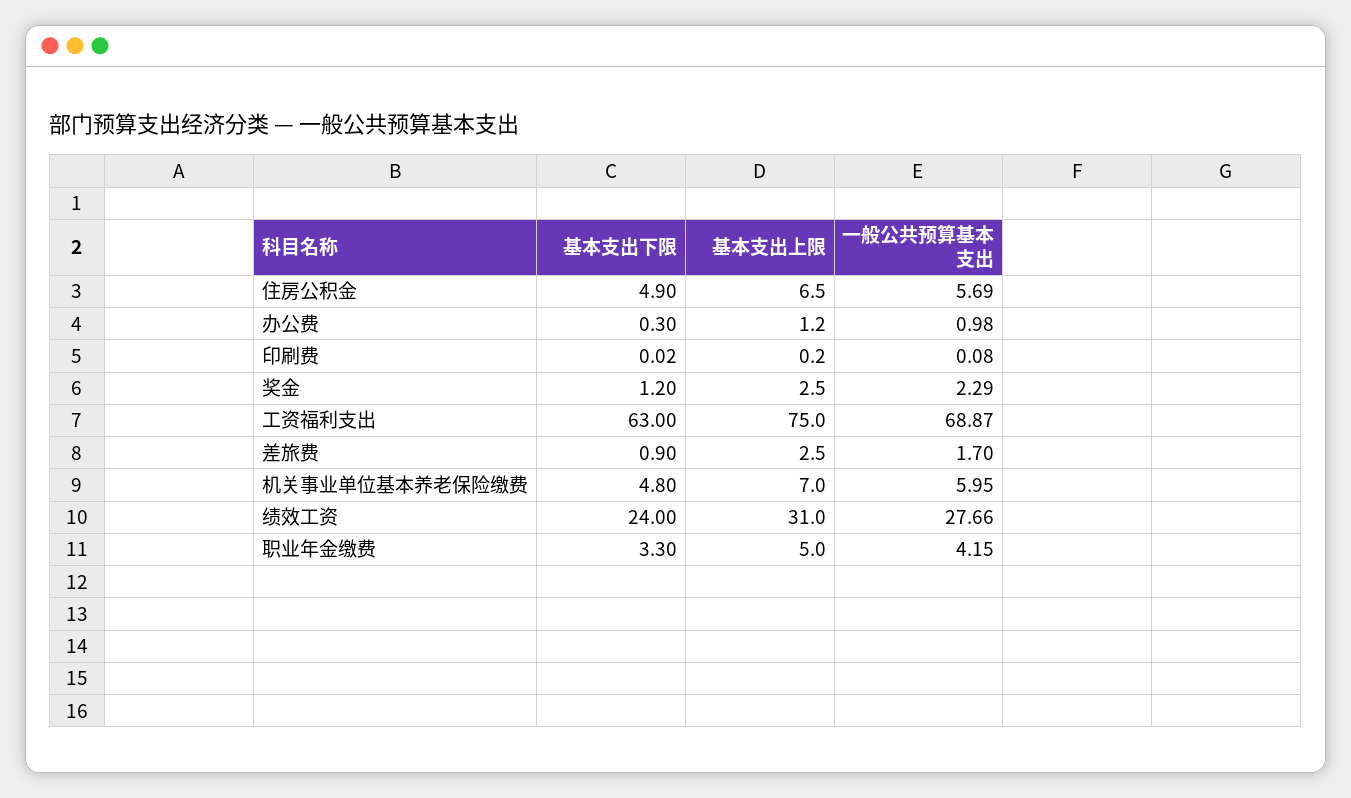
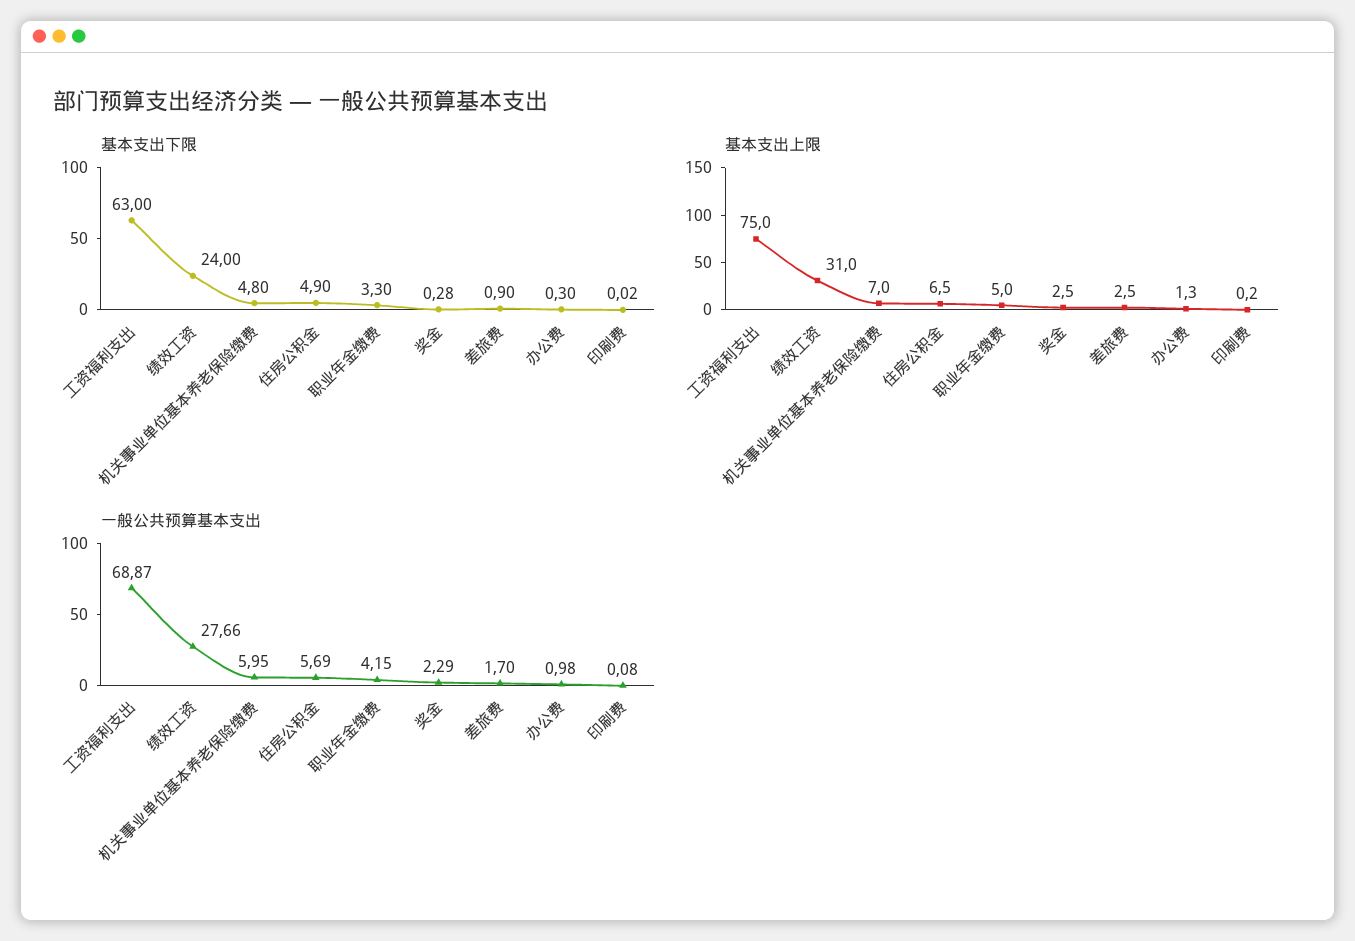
  {
    "基本支出下限": {
      "住房公积金": 4.9,
      "办公费": 0.3,
      "印刷费": 0.02,
-     "奖金": 1.2,
+     "奖金": 0.28,
      "工资福利支出": 63,
      "差旅费": 0.9,
      "机关事业单位基本养老保险缴费": 4.8,
      "绩效工资": 24,
      "职业年金缴费": 3.3
    },
    "基本支出上限": {
      "住房公积金": 6.5,
-     "办公费": 1.2,
+     "办公费": 1.3,
      "印刷费": 0.2,
      "奖金": 2.5,
      "工资福利支出": 75,
      "差旅费": 2.5,
      "机关事业单位基本养老保险缴费": 7,
      "绩效工资": 31,
      "职业年金缴费": 5
    },
    "一般公共预算基本支出": {
      "住房公积金": 5.69,
      "办公费": 0.98,
      "印刷费": 0.08,
      "奖金": 2.29,
      "工资福利支出": 68.87,
      "差旅费": 1.7,
      "机关事业单位基本养老保险缴费": 5.95,
      "绩效工资": 27.66,
      "职业年金缴费": 4.15
    }
  }

